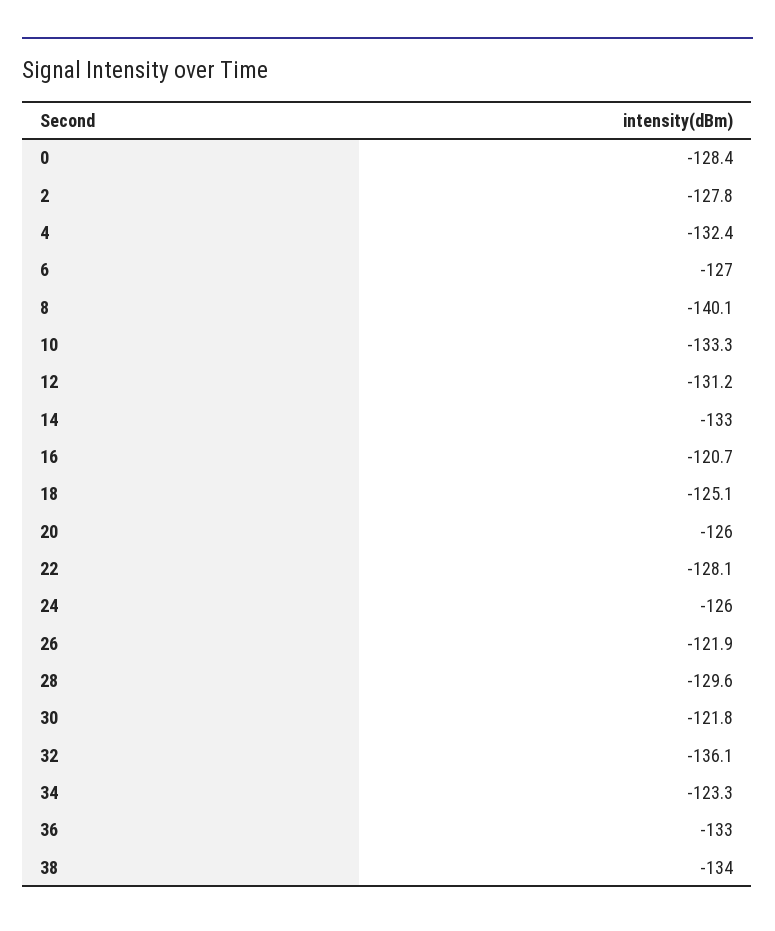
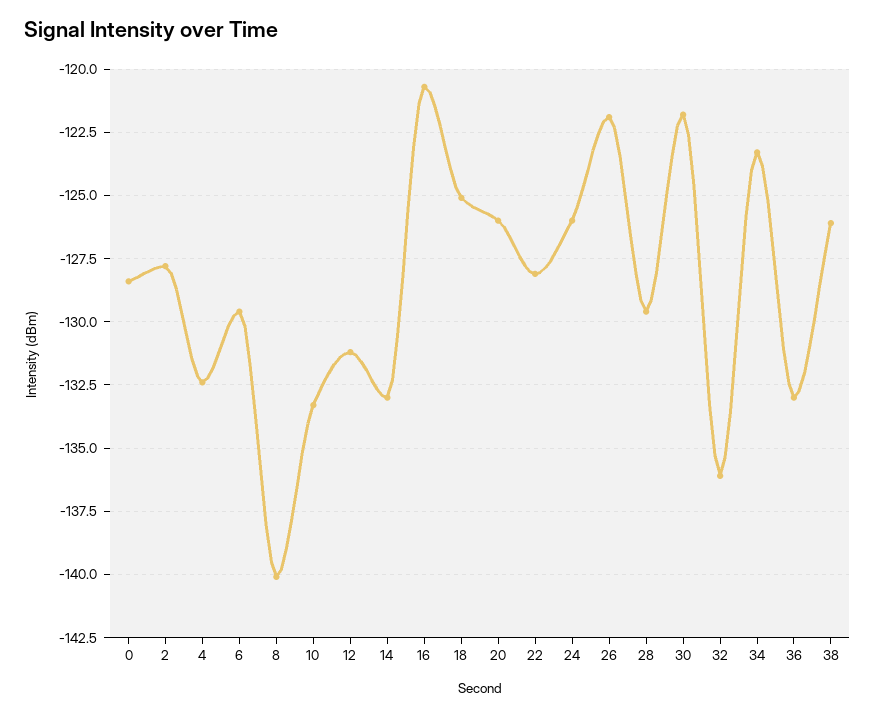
  {
    "0": -128.4,
    "2": -127.8,
    "4": -132.4,
-   "6": -127,
+   "6": -129.5,
    "8": -140.1,
    "10": -133.3,
    "12": -131.2,
    "14": -133,
    "16": -120.7,
    "18": -125.1,
    "20": -126,
    "22": -128.1,
    "24": -126,
    "26": -121.9,
    "28": -129.6,
    "30": -121.8,
    "32": -136.1,
    "34": -123.3,
    "36": -133,
-   "38": -134
+   "38": -126
  }

